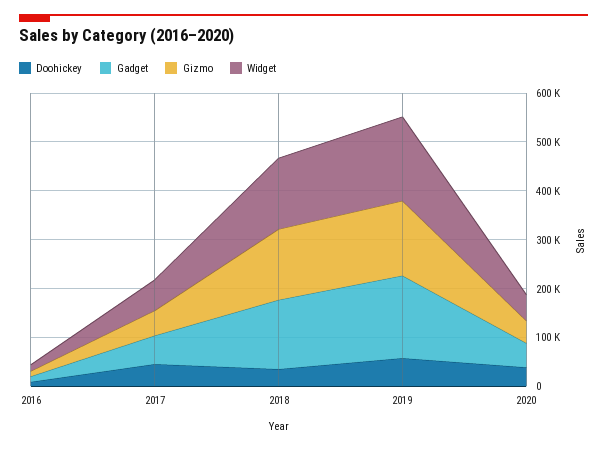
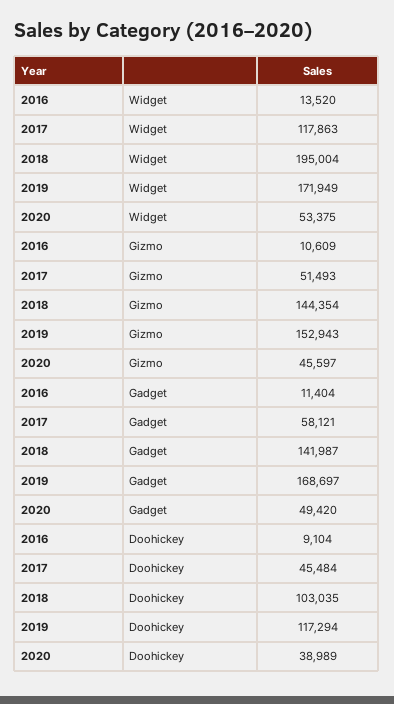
  {
    "Doohickey": {
      "2016": 9104,
      "2017": 45484,
-     "2018": 40000,
+     "2018": 103035,
-     "2019": 60000,
+     "2019": 117294,
      "2020": 38989
    },
    "Gadget": {
      "2016": 11404,
      "2017": 58121,
      "2018": 141987,
      "2019": 168697,
      "2020": 49420
    },
    "Gizmo": {
      "2016": 10609,
      "2017": 51493,
      "2018": 144354,
      "2019": 152943,
      "2020": 45597
    },
    "Widget": {
      "2016": 13520,
-     "2017": 60000,
+     "2017": 117863,
-     "2018": 140000,
+     "2018": 195004,
      "2019": 171949,
      "2020": 53375
    }
  }

